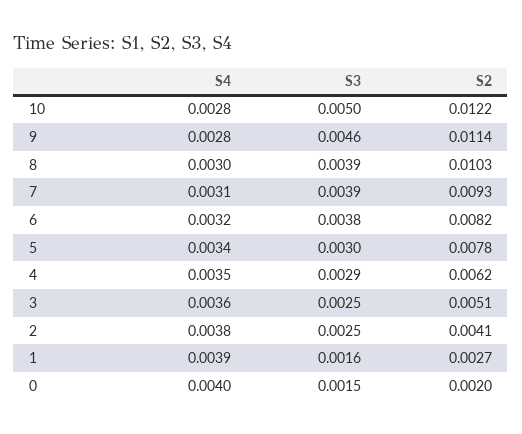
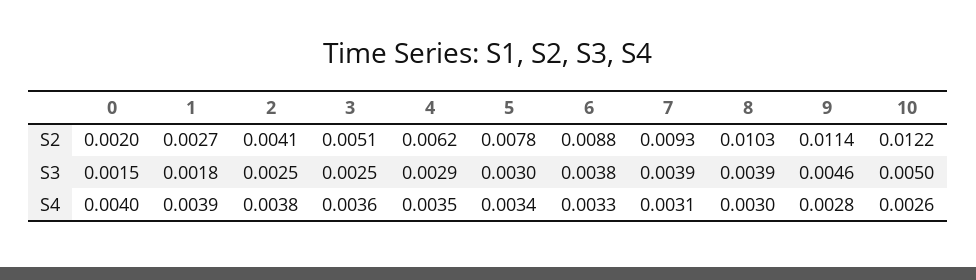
  {
    "S4": {
-     "10": 0.0028,
+     "10": 0.0026,
      "9": 0.0028,
      "8": 0.003,
      "7": 0.0031,
-     "6": 0.0032,
+     "6": 0.0033,
      "5": 0.0034,
      "4": 0.0035,
      "3": 0.0036,
      "2": 0.0038,
      "1": 0.0039,
      "0": 0.004
    },
    "S3": {
      "10": 0.005,
      "9": 0.0046,
      "8": 0.0039,
      "7": 0.0039,
      "6": 0.0038,
      "5": 0.003,
      "4": 0.0029,
      "3": 0.0025,
      "2": 0.0025,
-     "1": 0.0016,
+     "1": 0.0018,
      "0": 0.0015
    },
    "S2": {
      "10": 0.0122,
      "9": 0.0114,
      "8": 0.0103,
      "7": 0.0093,
-     "6": 0.0082,
+     "6": 0.0088,
      "5": 0.0078,
      "4": 0.0062,
      "3": 0.0051,
      "2": 0.0041,
      "1": 0.0027,
      "0": 0.002
    }
  }

